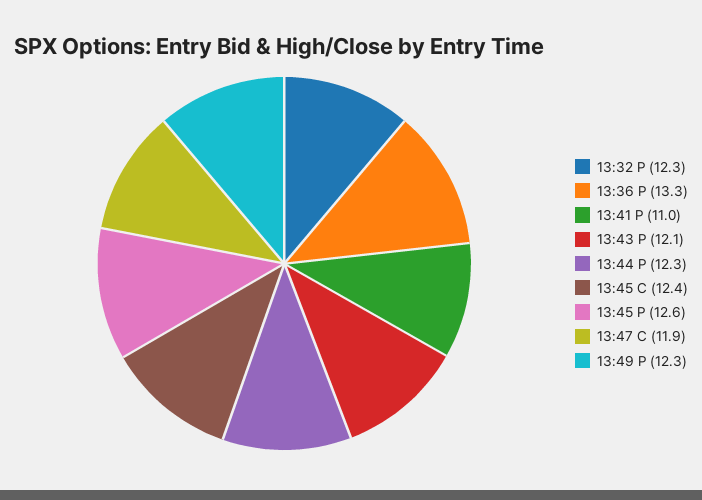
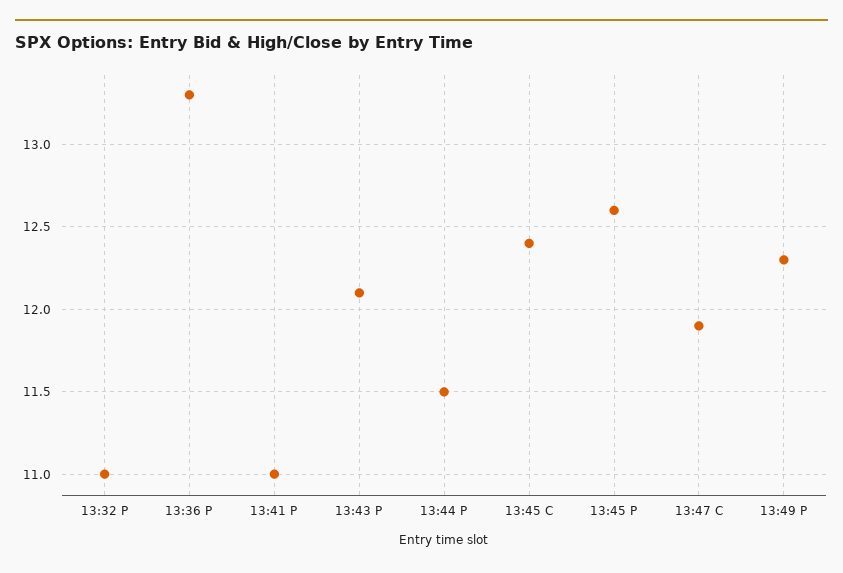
  {
-   "13:32 P": 12.3,
+   "13:32 P": 11,
    "13:36 P": 13.3,
    "13:41 P": 11,
    "13:43 P": 12.1,
-   "13:44 P": 12.3,
+   "13:44 P": 11.5,
    "13:45 C": 12.4,
    "13:45 P": 12.6,
    "13:47 C": 11.9,
    "13:49 P": 12.3
  }

